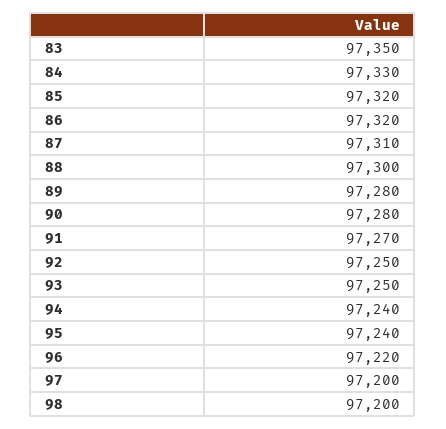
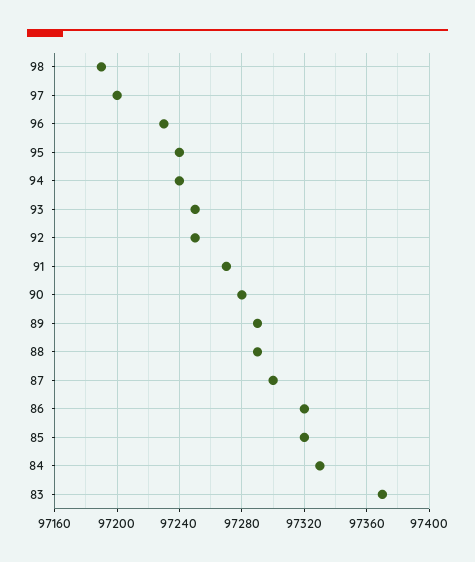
  {
-   "83": 97350,
+   "83": 97370,
    "84": 97330,
    "85": 97320,
    "86": 97320,
-   "87": 97310,
+   "87": 97300,
-   "88": 97300,
+   "88": 97290,
-   "89": 97280,
+   "89": 97290,
    "90": 97280,
    "91": 97270,
    "92": 97250,
    "93": 97250,
    "94": 97240,
    "95": 97240,
-   "96": 97220,
+   "96": 97230,
    "97": 97200,
-   "98": 97200
+   "98": 97190
  }

